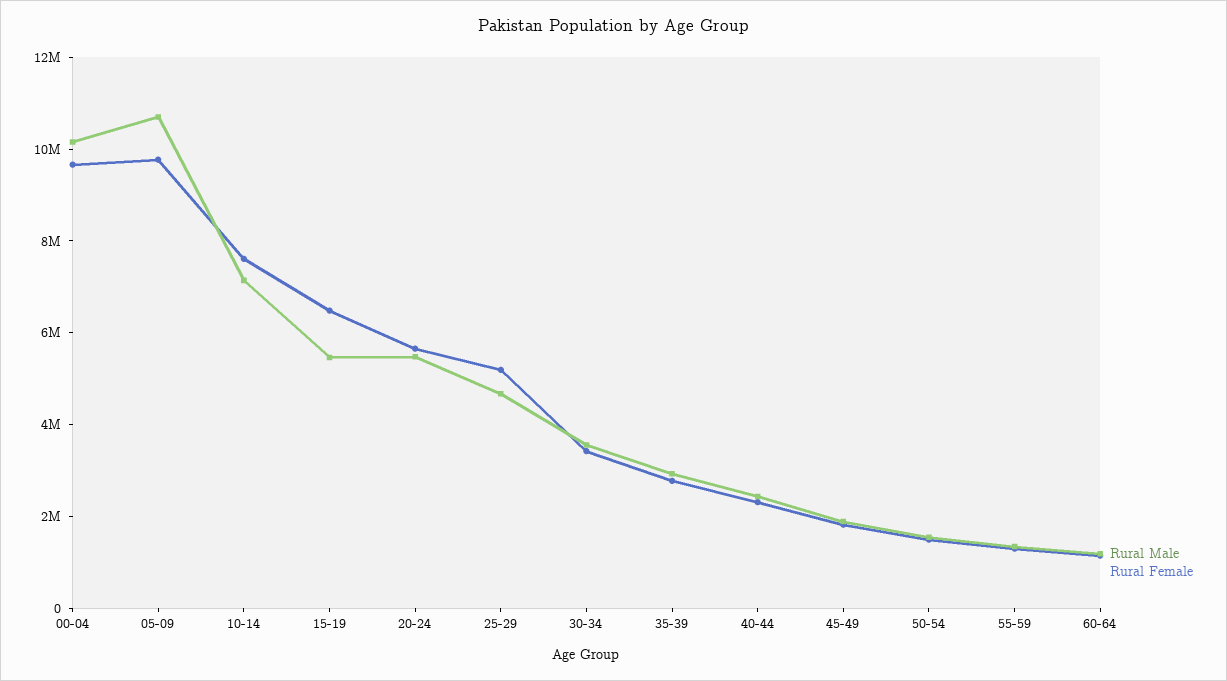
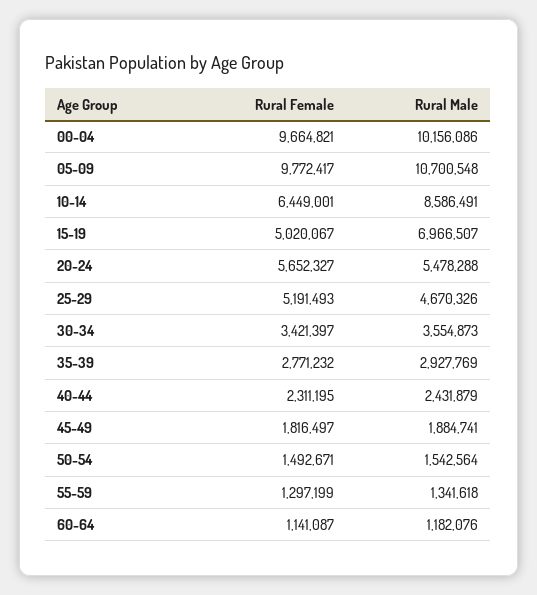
  {
    "Rural Male": {
      "00-04": 10156086,
      "05-09": 10700548,
-     "10-14": 7000000,
+     "10-14": 8586491,
-     "15-19": 5500000,
+     "15-19": 6966507,
      "20-24": 5478288,
      "25-29": 4670326,
      "30-34": 3554873,
      "35-39": 2927769,
      "40-44": 2431879,
      "45-49": 1884741,
      "50-54": 1542564,
      "55-59": 1341618,
      "60-64": 1182076
    },
    "Rural Female": {
      "00-04": 9664821,
      "05-09": 9772417,
-     "10-14": 7500000,
+     "10-14": 6449001,
-     "15-19": 6500000,
+     "15-19": 5020067,
      "20-24": 5652327,
      "25-29": 5191493,
      "30-34": 3421397,
      "35-39": 2771232,
      "40-44": 2311195,
      "45-49": 1816497,
      "50-54": 1492671,
      "55-59": 1297199,
      "60-64": 1141087
    }
  }

